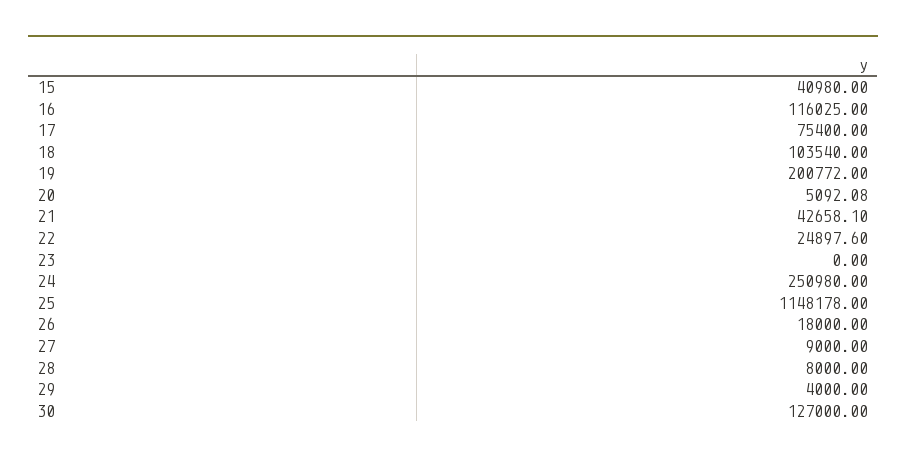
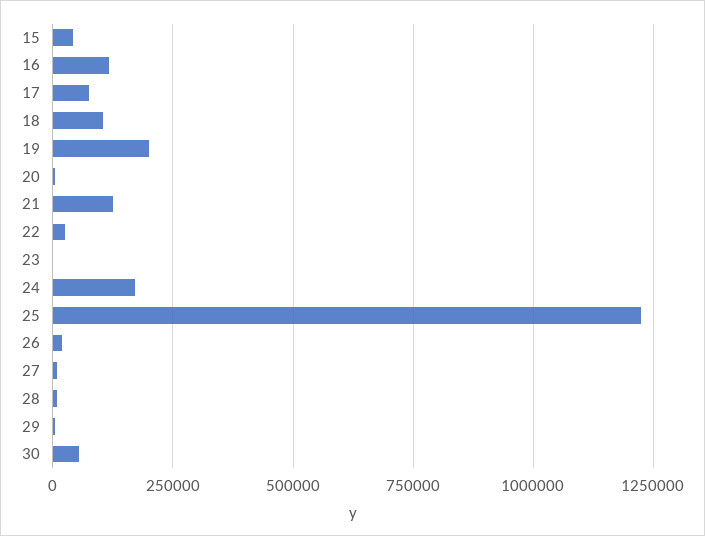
  {
    "15": 40980,
    "16": 116025,
    "17": 75400,
    "18": 103540,
    "19": 200772,
    "20": 5092.08,
-   "21": 42658.1,
+   "21": 125000,
    "22": 24897.6,
    "23": 0,
-   "24": 250980,
+   "24": 175000,
-   "25": 1148178,
+   "25": 1225000,
    "26": 18000,
    "27": 9000,
    "28": 8000,
    "29": 4000,
-   "30": 127000
+   "30": 50000
  }

